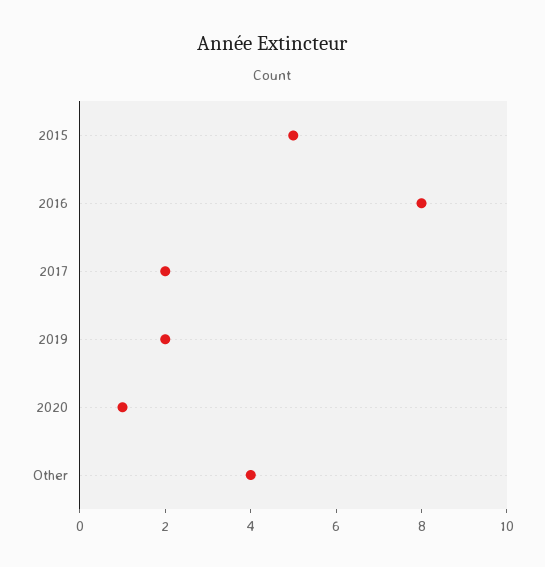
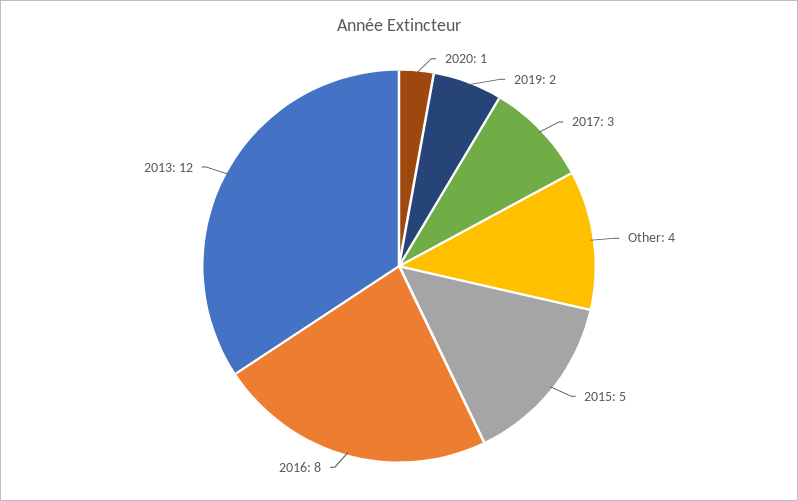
  {
    "2015": 5,
    "2016": 8,
-   "2017": 2,
+   "2017": 3,
    "2019": 2,
    "2020": 1,
-   "Other": 4
+   "Other": 4,
+   "2013": 12
  }

